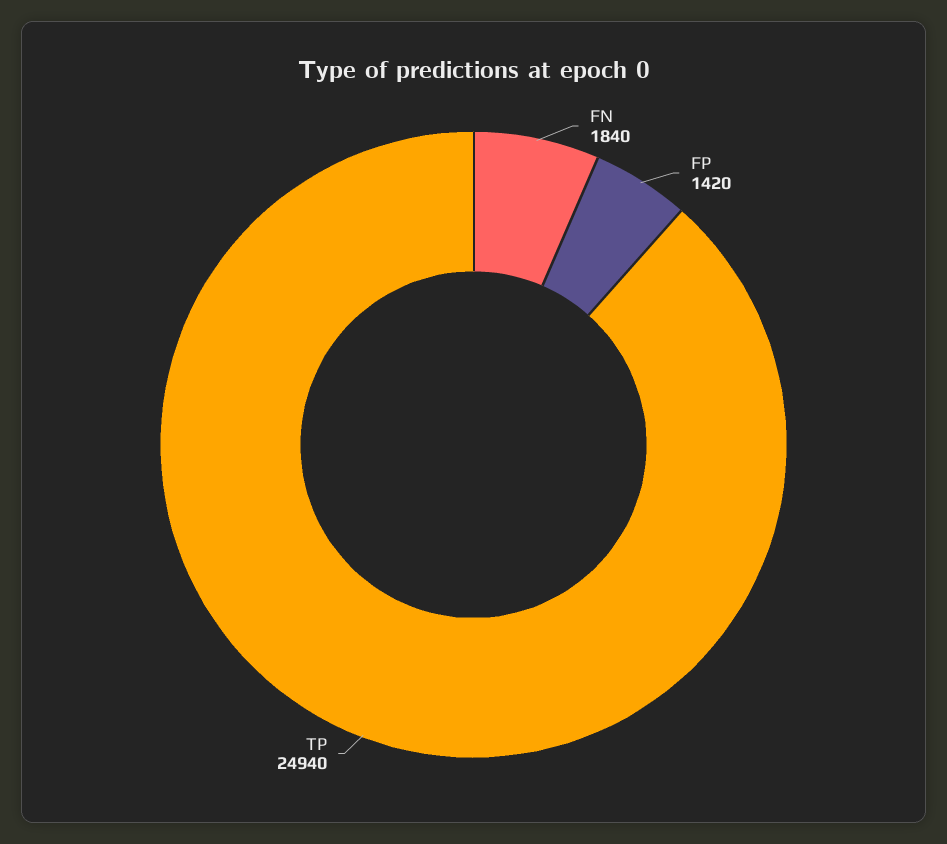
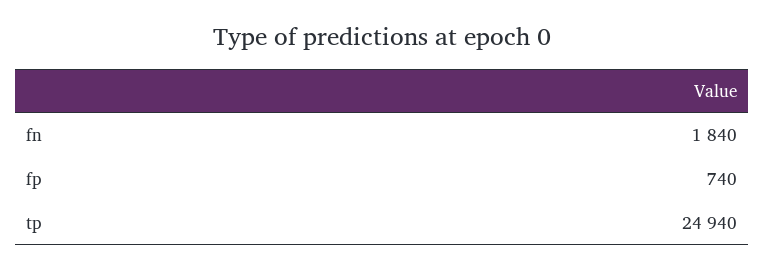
  {
    "FN": 1840,
-   "FP": 1420,
+   "FP": 740,
    "TP": 24940
  }

